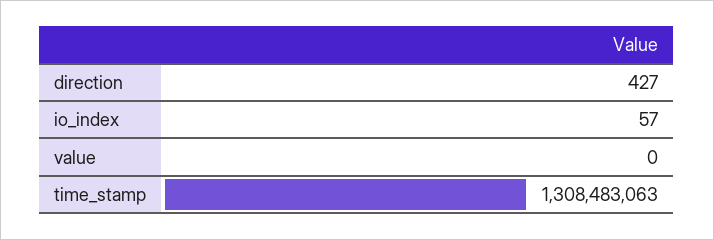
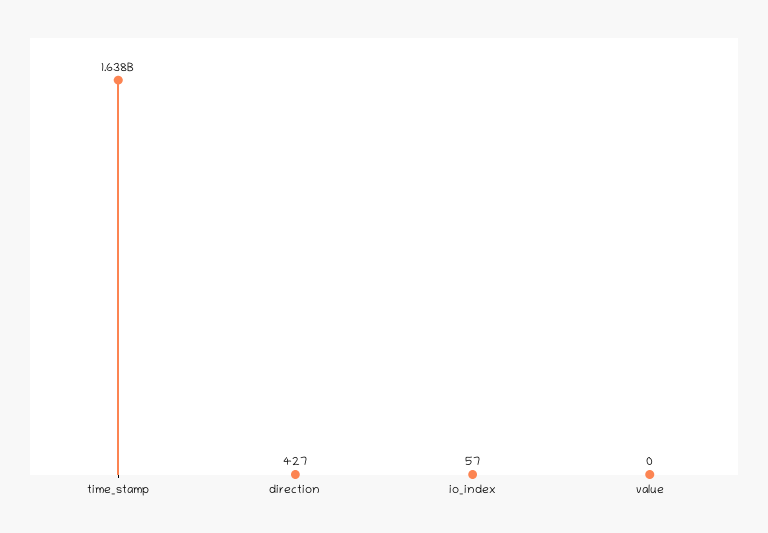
  {
    "direction": 427,
    "io_index": 57,
    "value": 0,
-   "time_stamp": 1308483063
+   "time_stamp": 1638000000
  }

